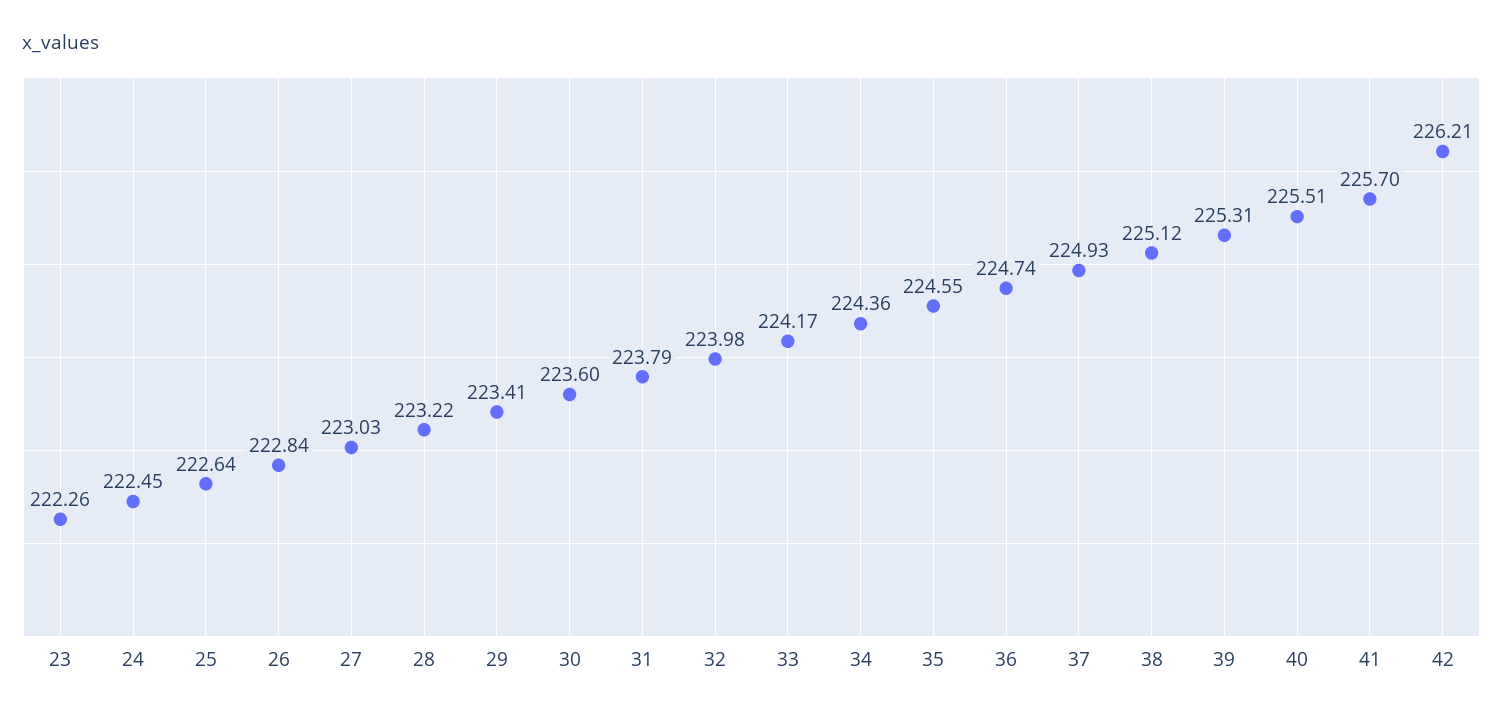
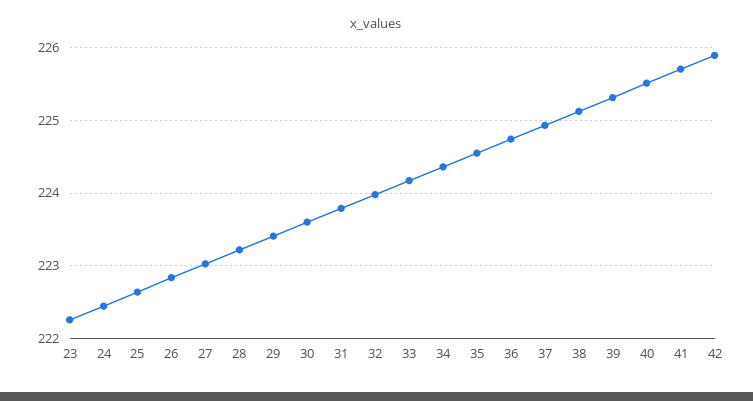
  {
    "23": 222.26,
    "24": 222.45,
    "25": 222.64,
    "26": 222.84,
    "27": 223.03,
    "28": 223.22,
    "29": 223.41,
    "30": 223.6,
    "31": 223.79,
    "32": 223.98,
    "33": 224.17,
    "34": 224.36,
    "35": 224.55,
    "36": 224.74,
    "37": 224.93,
    "38": 225.12,
    "39": 225.31,
    "40": 225.51,
    "41": 225.7,
-   "42": 226.21
+   "42": 225.9
  }

